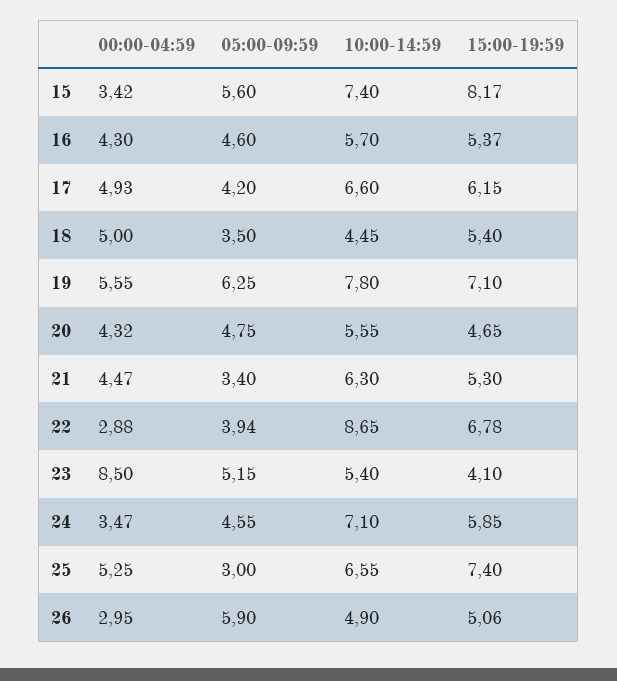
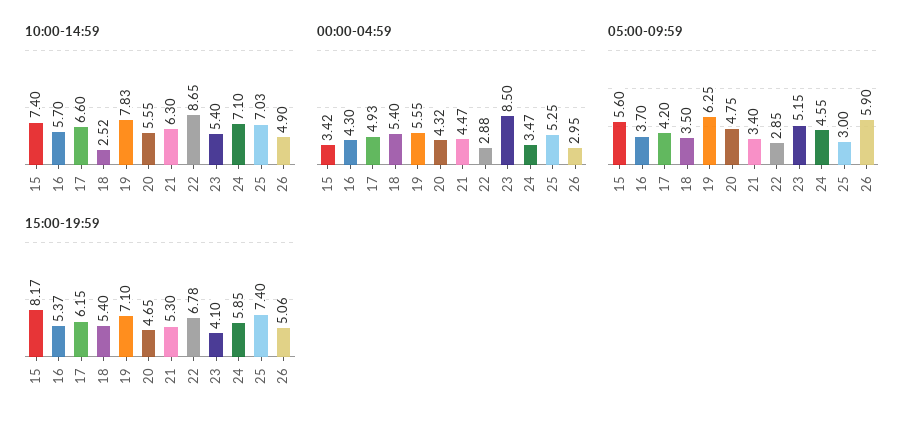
  {
    "00:00-04:59": {
      "15": 3.42,
      "16": 4.3,
      "17": 4.93,
-     "18": 5,
+     "18": 5.4,
      "19": 5.55,
      "20": 4.32,
      "21": 4.47,
      "22": 2.88,
      "23": 8.5,
      "24": 3.47,
      "25": 5.25,
      "26": 2.95
    },
    "05:00-09:59": {
      "15": 5.6,
-     "16": 4.6,
+     "16": 3.7,
      "17": 4.2,
      "18": 3.5,
      "19": 6.25,
      "20": 4.75,
      "21": 3.4,
-     "22": 3.94,
+     "22": 2.85,
      "23": 5.15,
      "24": 4.55,
      "25": 3,
      "26": 5.9
    },
    "10:00-14:59": {
      "15": 7.4,
      "16": 5.7,
      "17": 6.6,
-     "18": 4.45,
+     "18": 2.52,
-     "19": 7.8,
+     "19": 7.83,
      "20": 5.55,
      "21": 6.3,
      "22": 8.65,
      "23": 5.4,
      "24": 7.1,
-     "25": 6.55,
+     "25": 7.03,
      "26": 4.9
    },
    "15:00-19:59": {
      "15": 8.17,
      "16": 5.37,
      "17": 6.15,
      "18": 5.4,
      "19": 7.1,
      "20": 4.65,
      "21": 5.3,
      "22": 6.78,
      "23": 4.1,
      "24": 5.85,
      "25": 7.4,
      "26": 5.06
    }
  }

